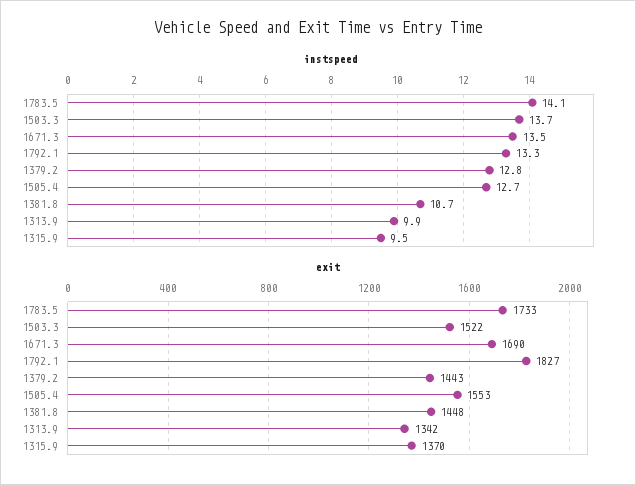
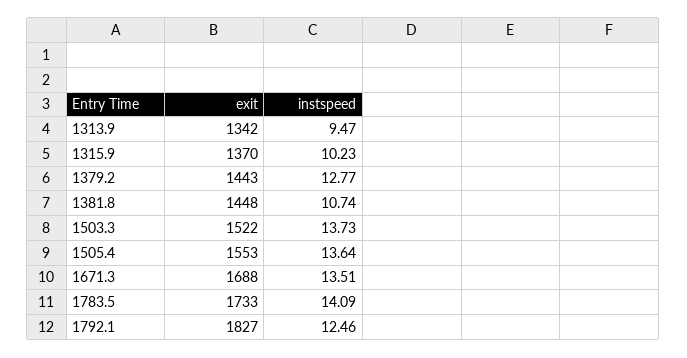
  {
    "instspeed": {
      "1783.5": 14.09,
      "1503.3": 13.73,
      "1671.3": 13.51,
-     "1792.1": 13.3,
+     "1792.1": 12.46,
      "1379.2": 12.77,
-     "1505.4": 12.7,
+     "1505.4": 13.64,
      "1381.8": 10.74,
-     "1313.9": 9.9,
+     "1313.9": 9.47,
-     "1315.9": 9.5
+     "1315.9": 10.23
    },
    "exit": {
      "1783.5": 1733,
      "1503.3": 1522,
-     "1671.3": 1690,
+     "1671.3": 1688,
      "1792.1": 1827,
      "1379.2": 1443,
      "1505.4": 1553,
      "1381.8": 1448,
      "1313.9": 1342,
      "1315.9": 1370
    }
  }

